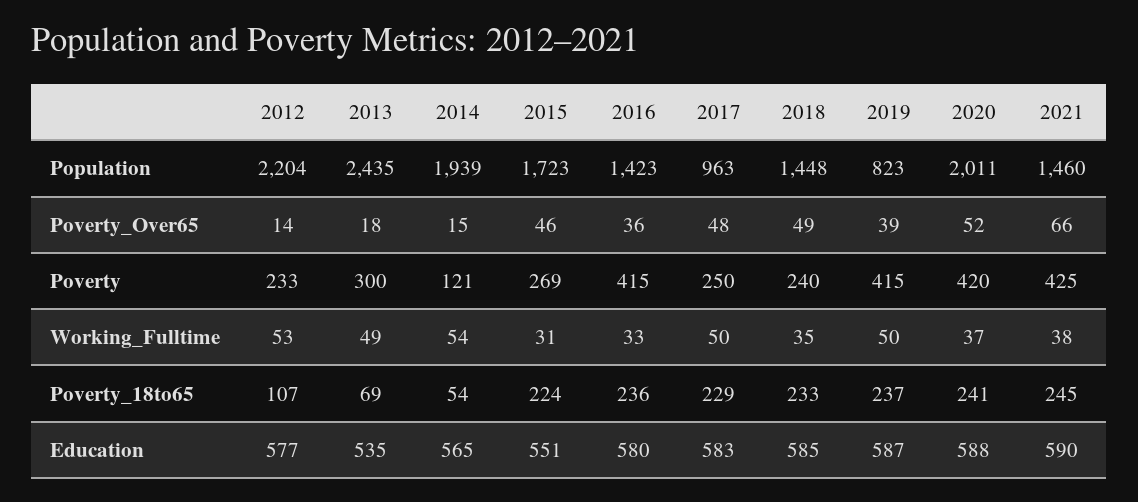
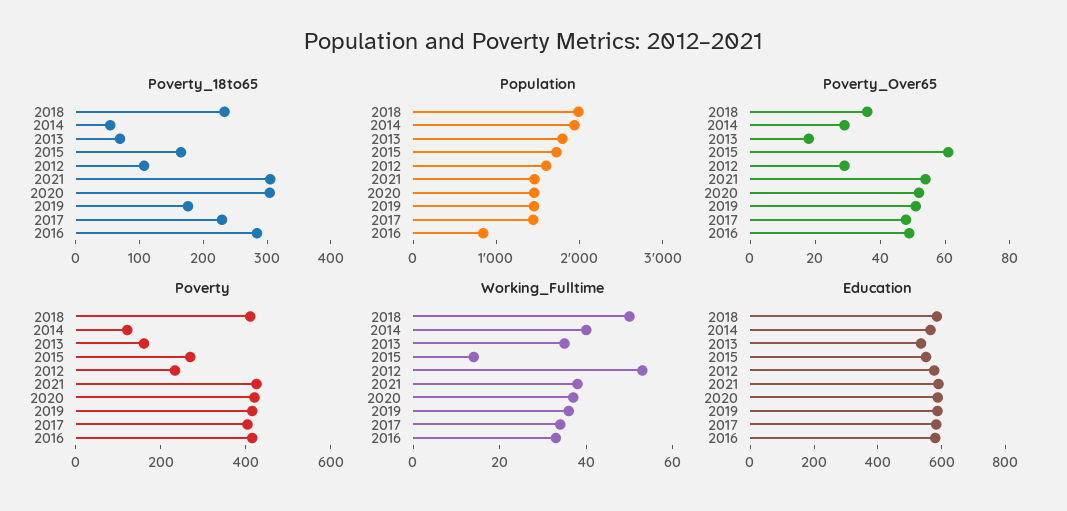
  {
    "Population": {
-     "2012": 2204,
+     "2012": 1600,
-     "2013": 2435,
+     "2013": 1800,
      "2014": 1939,
      "2015": 1723,
-     "2016": 1423,
+     "2016": 800,
-     "2017": 963,
+     "2017": 1400,
-     "2018": 1448,
+     "2018": 2000,
-     "2019": 823,
+     "2019": 1400,
-     "2020": 2011,
+     "2020": 1400,
      "2021": 1460
    },
    "Poverty_Over65": {
-     "2012": 14,
+     "2012": 30,
      "2013": 18,
-     "2014": 15,
+     "2014": 30,
-     "2015": 46,
+     "2015": 60,
-     "2016": 36,
+     "2016": 50,
      "2017": 48,
-     "2018": 49,
+     "2018": 35,
-     "2019": 39,
+     "2019": 50,
      "2020": 52,
-     "2021": 66
+     "2021": 55
    },
    "Poverty": {
      "2012": 233,
-     "2013": 300,
+     "2013": 150,
      "2014": 121,
      "2015": 269,
      "2016": 415,
-     "2017": 250,
+     "2017": 400,
-     "2018": 240,
+     "2018": 400,
      "2019": 415,
      "2020": 420,
      "2021": 425
    },
    "Working_Fulltime": {
      "2012": 53,
-     "2013": 49,
+     "2013": 35,
-     "2014": 54,
+     "2014": 40,
-     "2015": 31,
+     "2015": 15,
      "2016": 33,
-     "2017": 50,
+     "2017": 35,
-     "2018": 35,
+     "2018": 50,
-     "2019": 50,
+     "2019": 35,
      "2020": 37,
      "2021": 38
    },
    "Poverty_18to65": {
      "2012": 107,
      "2013": 69,
      "2014": 54,
-     "2015": 224,
+     "2015": 160,
-     "2016": 236,
+     "2016": 280,
      "2017": 229,
      "2018": 233,
-     "2019": 237,
+     "2019": 180,
-     "2020": 241,
+     "2020": 300,
-     "2021": 245
+     "2021": 300
    },
    "Education": {
      "2012": 577,
      "2013": 535,
      "2014": 565,
      "2015": 551,
      "2016": 580,
      "2017": 583,
      "2018": 585,
      "2019": 587,
      "2020": 588,
      "2021": 590
    }
  }

